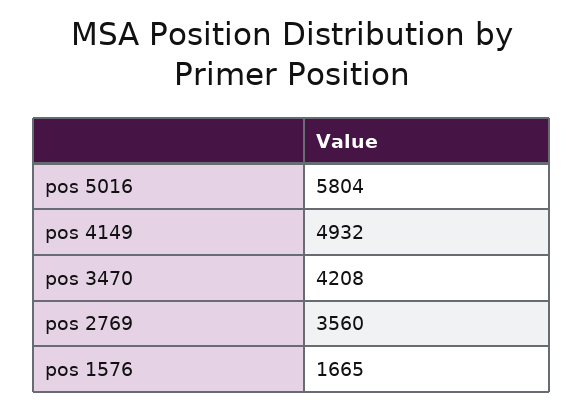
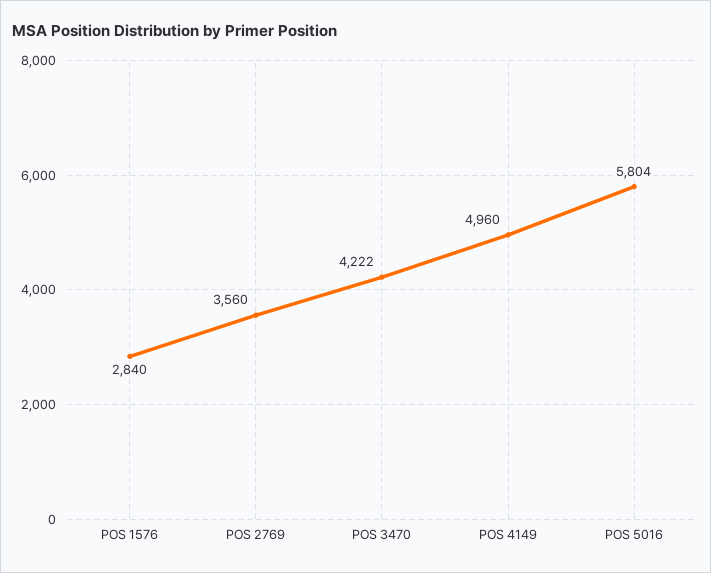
  {
    "pos 5016": 5804,
-   "pos 4149": 4932,
+   "pos 4149": 4960,
-   "pos 3470": 4208,
+   "pos 3470": 4222,
    "pos 2769": 3560,
-   "pos 1576": 1665
+   "pos 1576": 2840
  }

